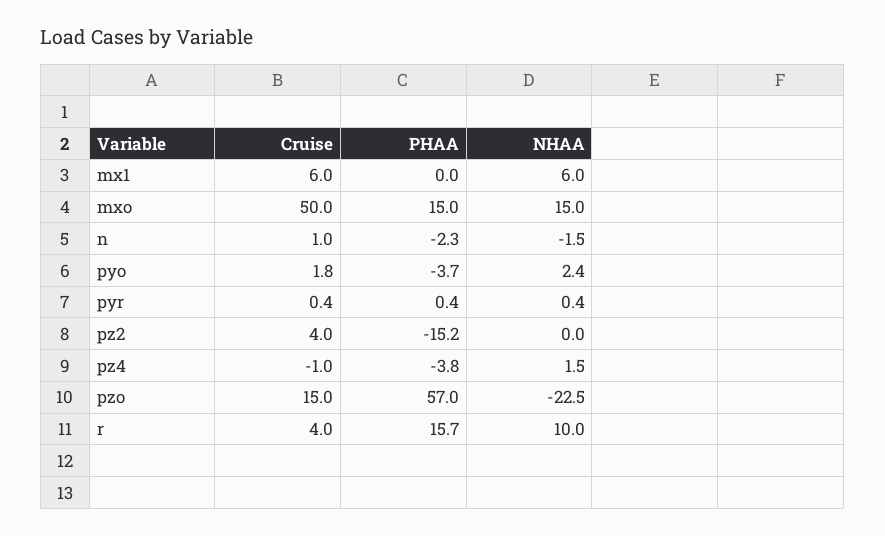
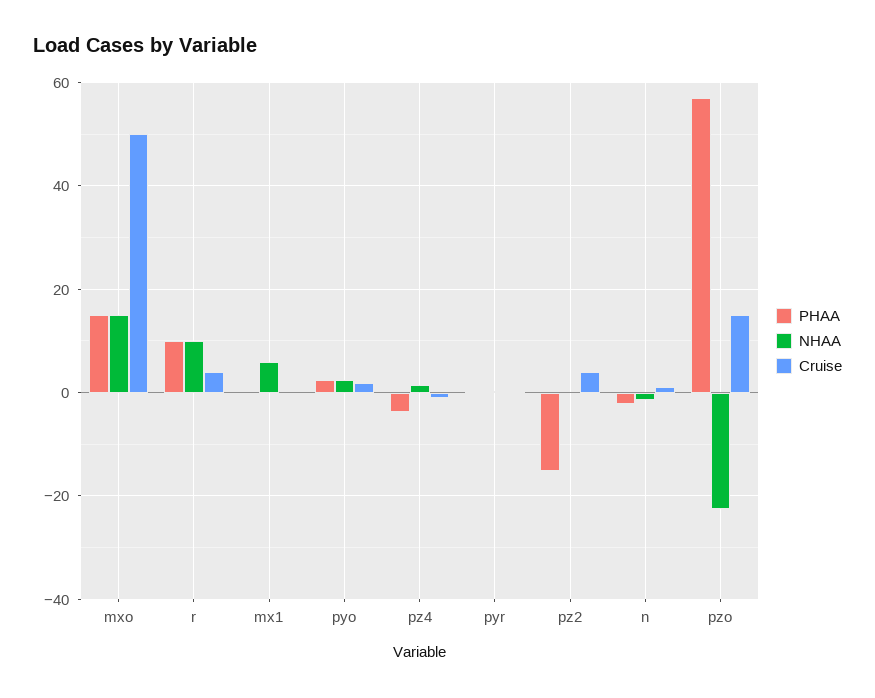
  {
    "Cruise": {
-     "mx1": 6,
+     "mx1": 0,
      "mxo": 50,
      "n": 1,
      "pyo": 1.8,
      "pyr": 0.4,
      "pz2": 4,
      "pz4": -1,
      "pzo": 15,
      "r": 4
    },
    "PHAA": {
      "mx1": 0,
      "mxo": 15,
      "n": -2.3,
-     "pyo": -3.7,
+     "pyo": 2,
      "pyr": 0.4,
      "pz2": -15.2,
      "pz4": -3.8,
      "pzo": 57,
-     "r": 15.7
+     "r": 10
    },
    "NHAA": {
      "mx1": 6,
      "mxo": 15,
      "n": -1.5,
      "pyo": 2.4,
      "pyr": 0.4,
      "pz2": 0,
      "pz4": 1.5,
      "pzo": -22.5,
      "r": 10
    }
  }

